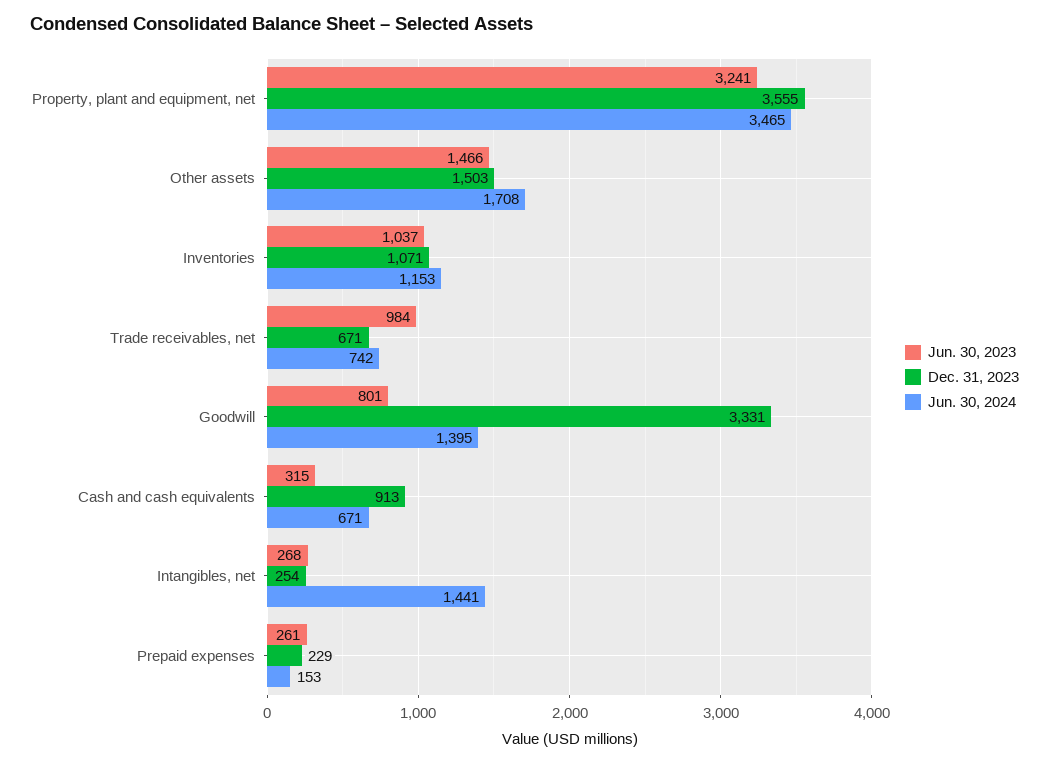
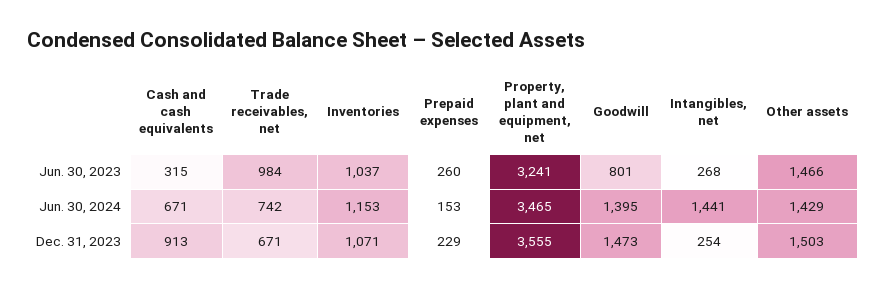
  {
    "Jun. 30, 2023": {
      "Property, plant and equipment, net": 3241,
      "Other assets": 1466,
      "Inventories": 1037,
      "Trade receivables, net": 984,
      "Goodwill": 801,
      "Cash and cash equivalents": 315,
      "Intangibles, net": 268,
-     "Prepaid expenses": 261
+     "Prepaid expenses": 260
    },
    "Dec. 31, 2023": {
      "Property, plant and equipment, net": 3555,
      "Other assets": 1503,
      "Inventories": 1071,
      "Trade receivables, net": 671,
-     "Goodwill": 3331,
+     "Goodwill": 1473,
      "Cash and cash equivalents": 913,
      "Intangibles, net": 254,
      "Prepaid expenses": 229
    },
    "Jun. 30, 2024": {
      "Property, plant and equipment, net": 3465,
-     "Other assets": 1708,
+     "Other assets": 1429,
      "Inventories": 1153,
      "Trade receivables, net": 742,
      "Goodwill": 1395,
      "Cash and cash equivalents": 671,
      "Intangibles, net": 1441,
      "Prepaid expenses": 153
    }
  }

